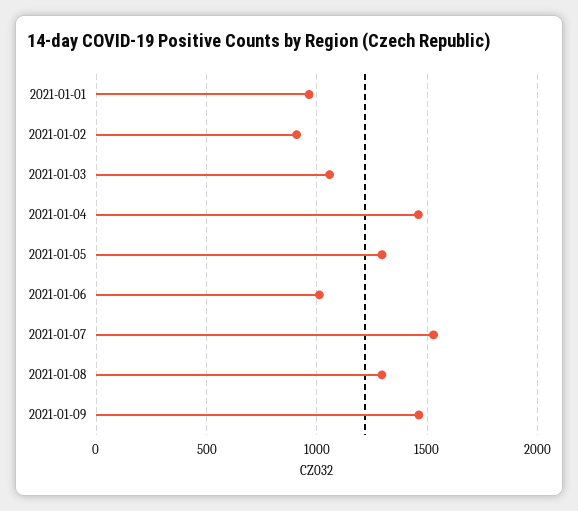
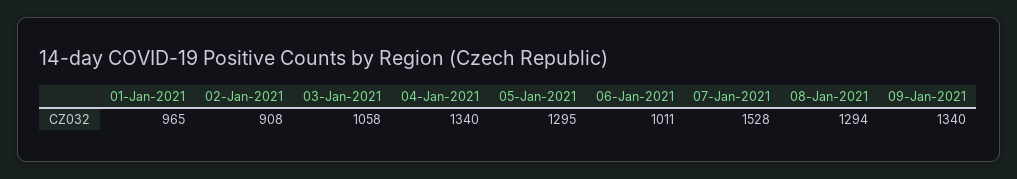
  {
    "2021-01-01": 965,
    "2021-01-02": 908,
    "2021-01-03": 1058,
-   "2021-01-04": 1450,
+   "2021-01-04": 1340,
    "2021-01-05": 1295,
    "2021-01-06": 1011,
    "2021-01-07": 1528,
    "2021-01-08": 1294,
-   "2021-01-09": 1450
+   "2021-01-09": 1340
  }

